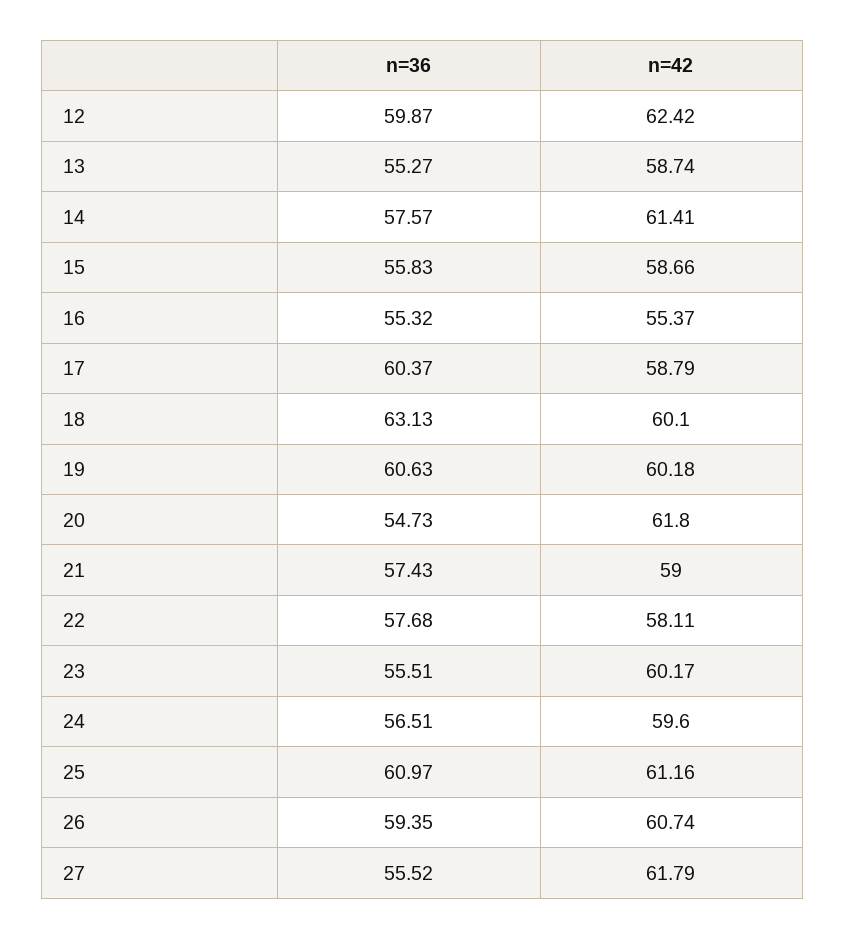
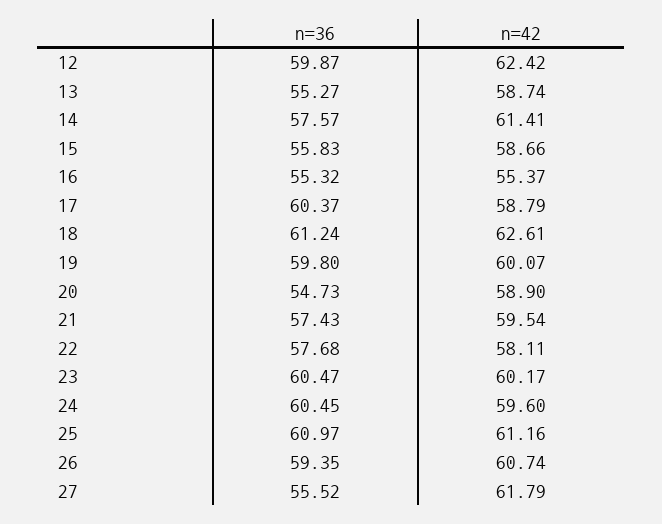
  {
    "n=36": {
      "12": 59.87,
      "13": 55.27,
      "14": 57.57,
      "15": 55.83,
      "16": 55.32,
      "17": 60.37,
-     "18": 63.13,
+     "18": 61.24,
-     "19": 60.63,
+     "19": 59.8,
      "20": 54.73,
      "21": 57.43,
      "22": 57.68,
-     "23": 55.51,
+     "23": 60.47,
-     "24": 56.51,
+     "24": 60.45,
      "25": 60.97,
      "26": 59.35,
      "27": 55.52
    },
    "n=42": {
      "12": 62.42,
      "13": 58.74,
      "14": 61.41,
      "15": 58.66,
      "16": 55.37,
      "17": 58.79,
-     "18": 60.1,
+     "18": 62.61,
-     "19": 60.18,
+     "19": 60.07,
-     "20": 61.8,
+     "20": 58.9,
-     "21": 59,
+     "21": 59.54,
      "22": 58.11,
      "23": 60.17,
      "24": 59.6,
      "25": 61.16,
      "26": 60.74,
      "27": 61.79
    }
  }

